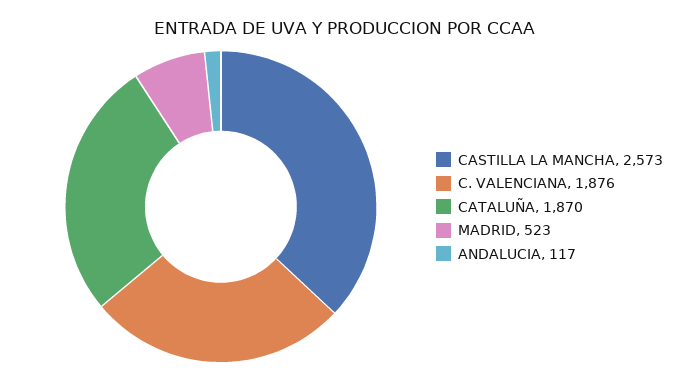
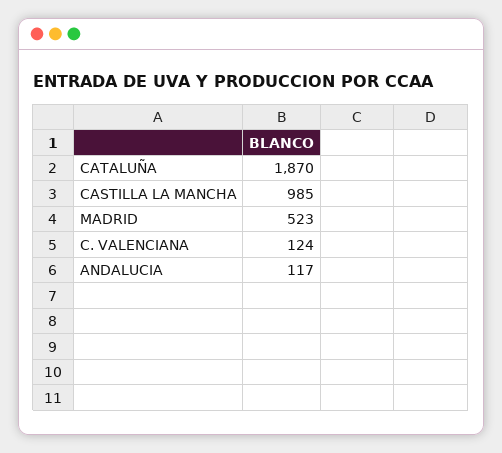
  {
-   "CASTILLA LA MANCHA": 2573,
+   "CASTILLA LA MANCHA": 985,
-   "C. VALENCIANA": 1876,
+   "C. VALENCIANA": 124,
    "CATALUÑA": 1870,
    "MADRID": 523,
    "ANDALUCIA": 117
  }

